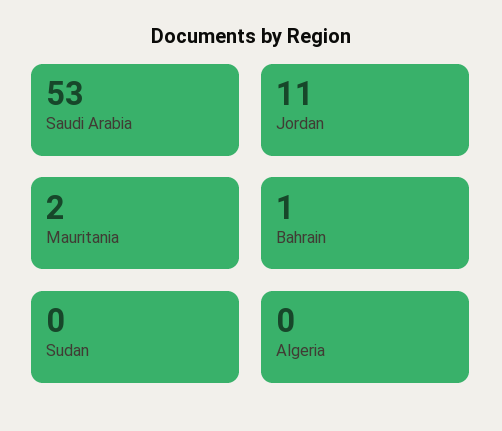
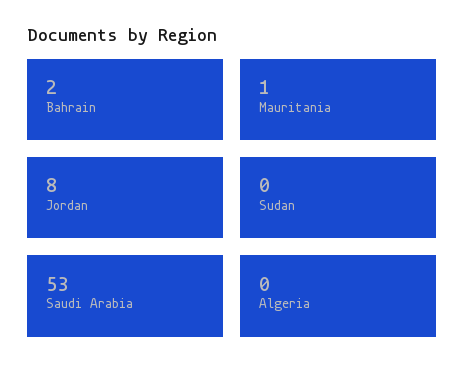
  {
    "Saudi Arabia": 53,
-   "Jordan": 11,
+   "Jordan": 8,
-   "Mauritania": 2,
+   "Mauritania": 1,
-   "Bahrain": 1,
+   "Bahrain": 2,
    "Sudan": 0,
    "Algeria": 0
  }

